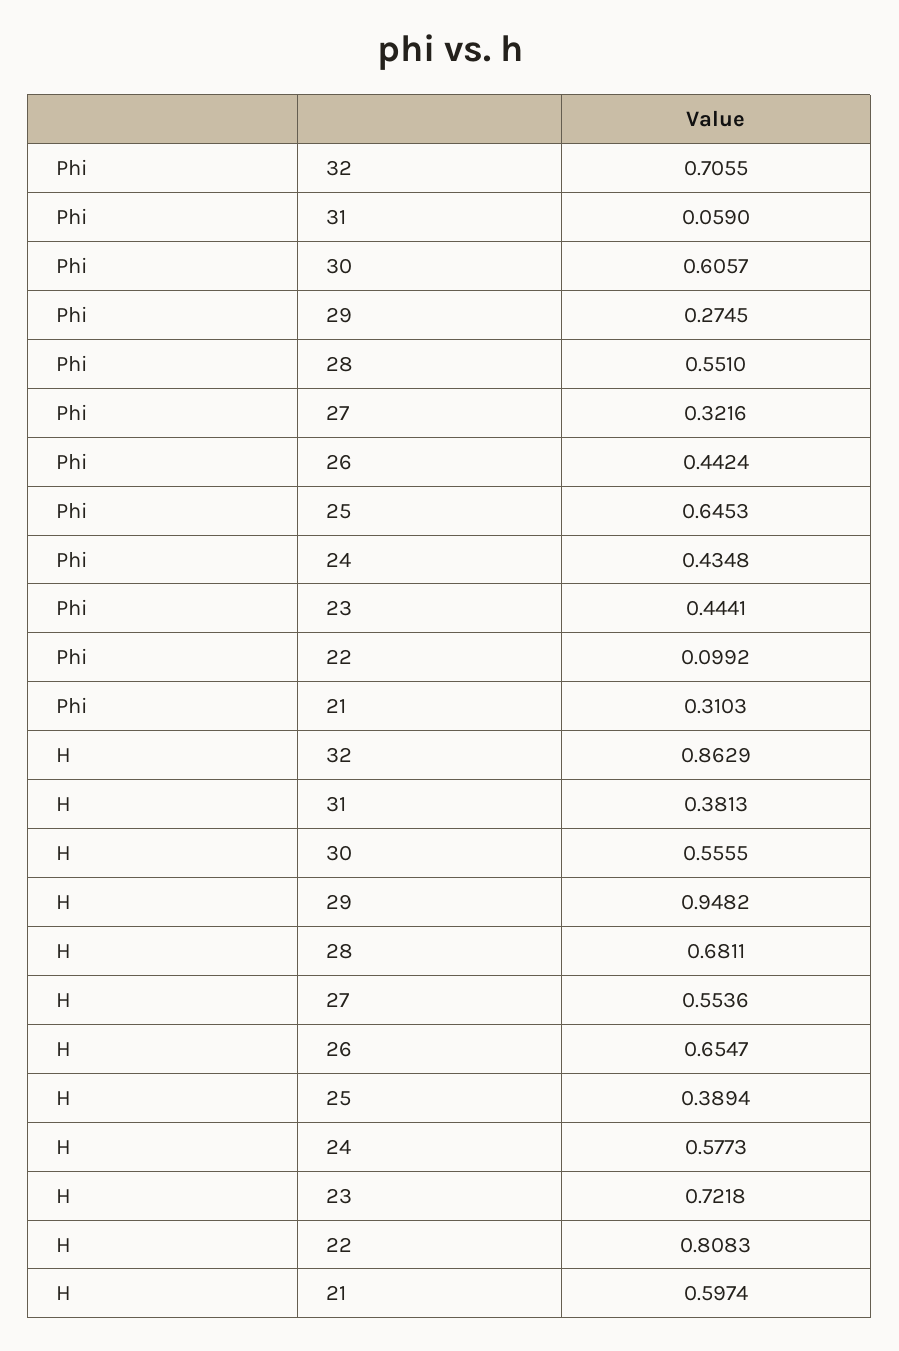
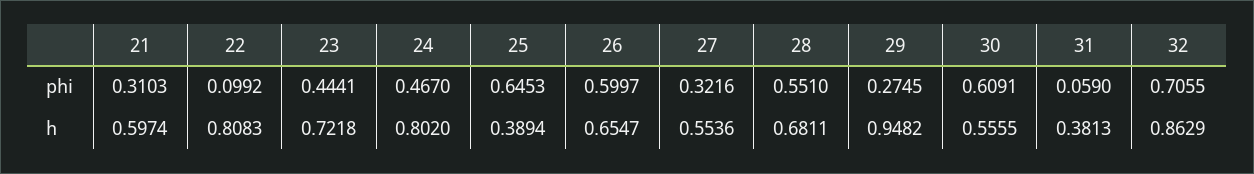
  {
    "Phi": {
      "32": 0.7055,
      "31": 0.059,
-     "30": 0.6057,
+     "30": 0.6091,
      "29": 0.2745,
      "28": 0.551,
      "27": 0.3216,
-     "26": 0.4424,
+     "26": 0.5997,
      "25": 0.6453,
-     "24": 0.4348,
+     "24": 0.467,
      "23": 0.4441,
      "22": 0.0992,
      "21": 0.3103
    },
    "H": {
      "32": 0.8629,
      "31": 0.3813,
      "30": 0.5555,
      "29": 0.9482,
      "28": 0.6811,
      "27": 0.5536,
      "26": 0.6547,
      "25": 0.3894,
-     "24": 0.5773,
+     "24": 0.802,
      "23": 0.7218,
      "22": 0.8083,
      "21": 0.5974
    }
  }

